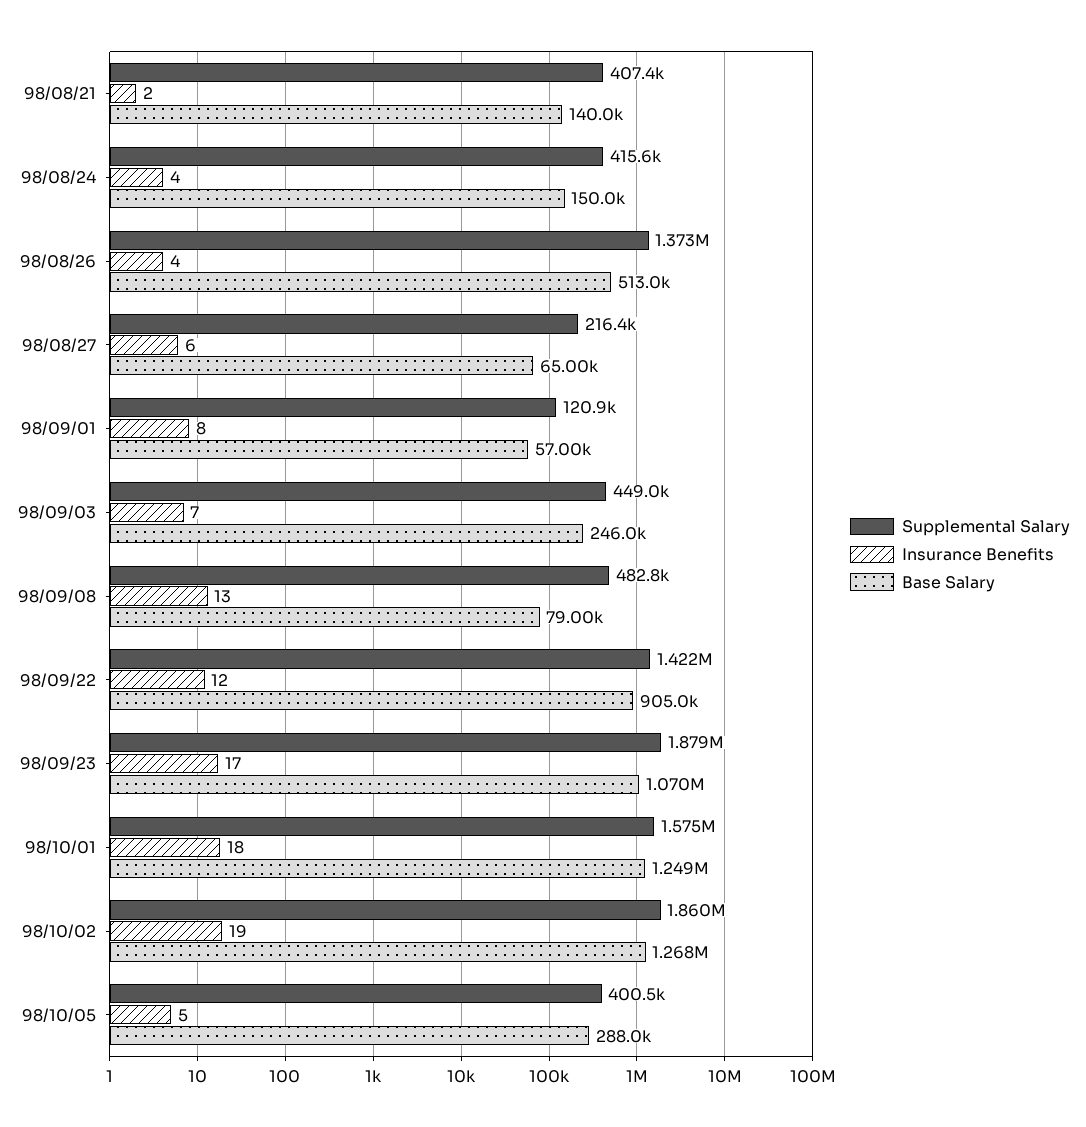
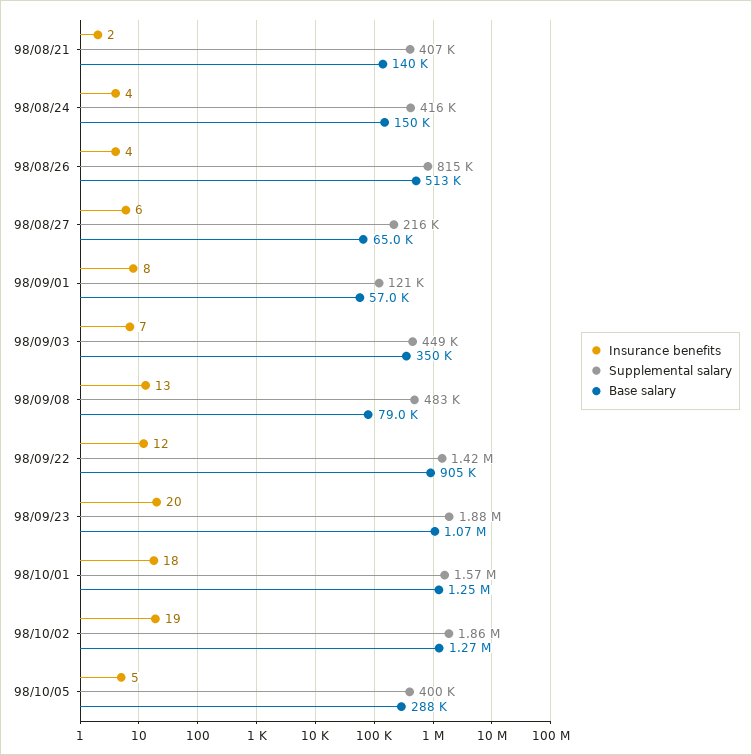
  {
    "Supplemental Salary": {
      "98/08/21": 407400,
      "98/08/24": 415600,
-     "98/08/26": 1373000,
+     "98/08/26": 815000,
      "98/08/27": 216400,
      "98/09/01": 120900,
      "98/09/03": 449000,
      "98/09/08": 482800,
      "98/09/22": 1422000,
      "98/09/23": 1879000,
      "98/10/01": 1575000,
      "98/10/02": 1860000,
      "98/10/05": 400500
    },
    "Insurance Benefits": {
      "98/08/21": 2,
      "98/08/24": 4,
      "98/08/26": 4,
      "98/08/27": 6,
      "98/09/01": 8,
      "98/09/03": 7,
      "98/09/08": 13,
      "98/09/22": 12,
-     "98/09/23": 17,
+     "98/09/23": 20,
      "98/10/01": 18,
      "98/10/02": 19,
      "98/10/05": 5
    },
    "Base Salary": {
      "98/08/21": 140000,
      "98/08/24": 150000,
      "98/08/26": 513000,
      "98/08/27": 65000,
      "98/09/01": 57000,
-     "98/09/03": 246000,
+     "98/09/03": 350000,
      "98/09/08": 79000,
      "98/09/22": 905000,
      "98/09/23": 1070000,
      "98/10/01": 1249000,
      "98/10/02": 1268000,
      "98/10/05": 288000
    }
  }

